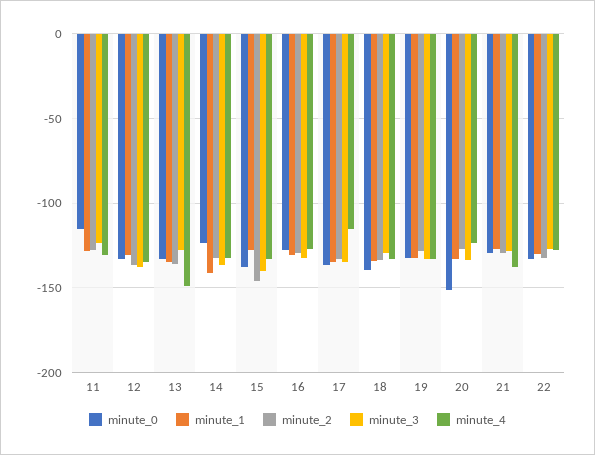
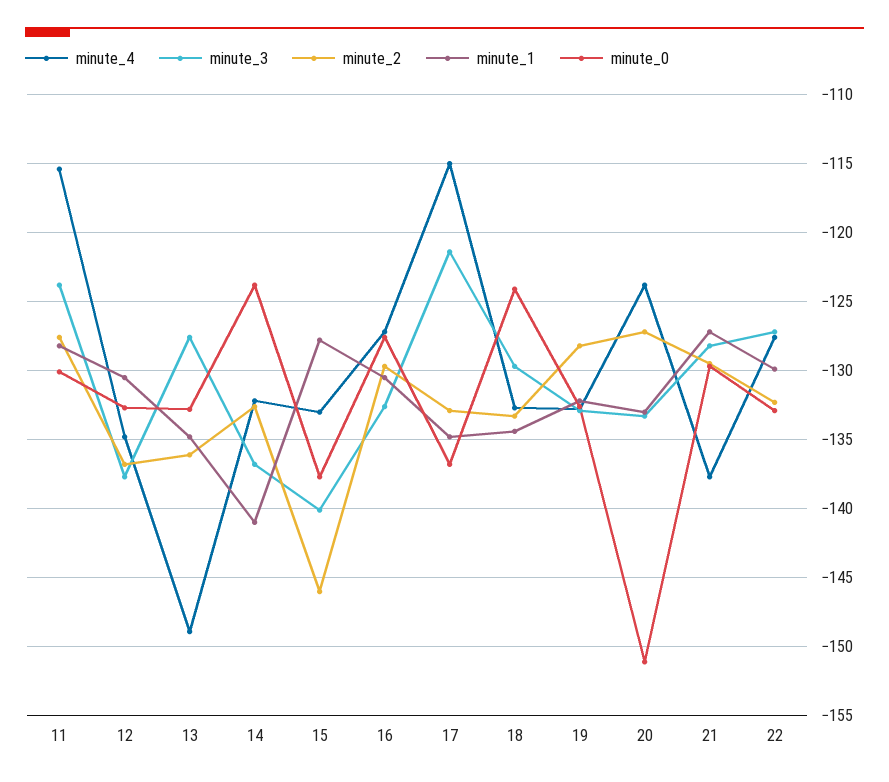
  {
    "minute_0": {
-     "11": -115,
+     "11": -130,
      "12": -132.5,
      "13": -133,
      "14": -124,
      "15": -137.5,
      "16": -127.5,
      "17": -137,
-     "18": -140,
+     "18": -124,
      "19": -132.5,
      "20": -151,
      "21": -129.5,
      "22": -133
    },
    "minute_1": {
      "11": -128,
      "12": -130.5,
      "13": -135,
      "14": -141,
      "15": -128,
      "16": -130.5,
      "17": -135,
      "18": -134.5,
      "19": -132,
      "20": -133,
      "21": -127,
      "22": -130
    },
    "minute_2": {
      "11": -127.5,
      "12": -137,
      "13": -136,
      "14": -132.5,
      "15": -146,
      "16": -129.5,
      "17": -133,
      "18": -133.5,
      "19": -128,
      "20": -127,
      "21": -129.5,
      "22": -132.5
    },
    "minute_3": {
      "11": -124,
      "12": -137.5,
      "13": -127.5,
      "14": -137,
      "15": -140,
      "16": -132.5,
-     "17": -135,
+     "17": -121.5,
      "18": -129.5,
      "19": -133,
      "20": -133.5,
      "21": -128,
      "22": -127
    },
    "minute_4": {
-     "11": -130,
+     "11": -115.5,
      "12": -135,
      "13": -149,
      "14": -132,
      "15": -133,
      "16": -127,
      "17": -115,
      "18": -132.5,
      "19": -133,
      "20": -124,
      "21": -137.5,
      "22": -127.5
    }
  }

